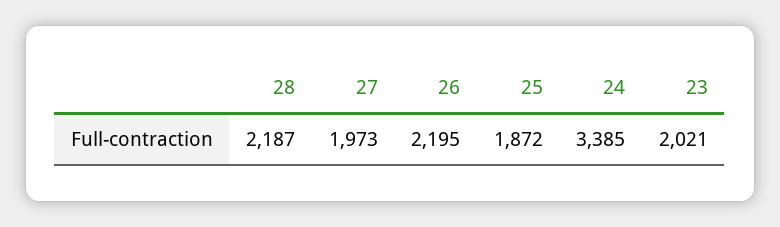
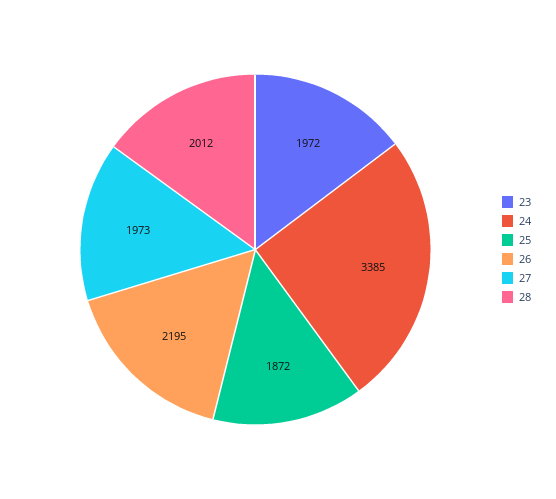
  {
-   "28": 2187,
+   "28": 2012,
    "27": 1973,
    "26": 2195,
    "25": 1872,
    "24": 3385,
-   "23": 2021
+   "23": 1972
  }

